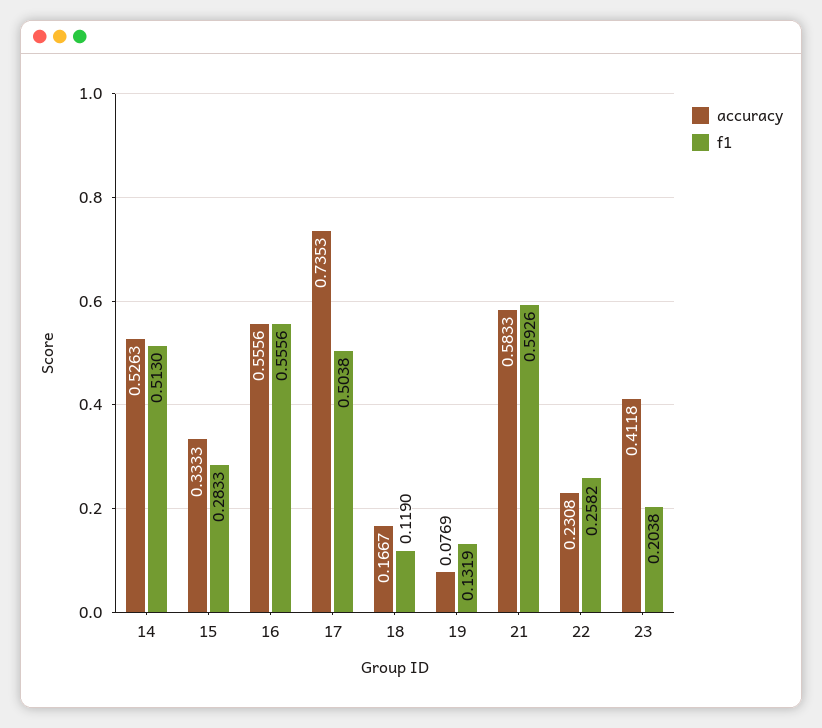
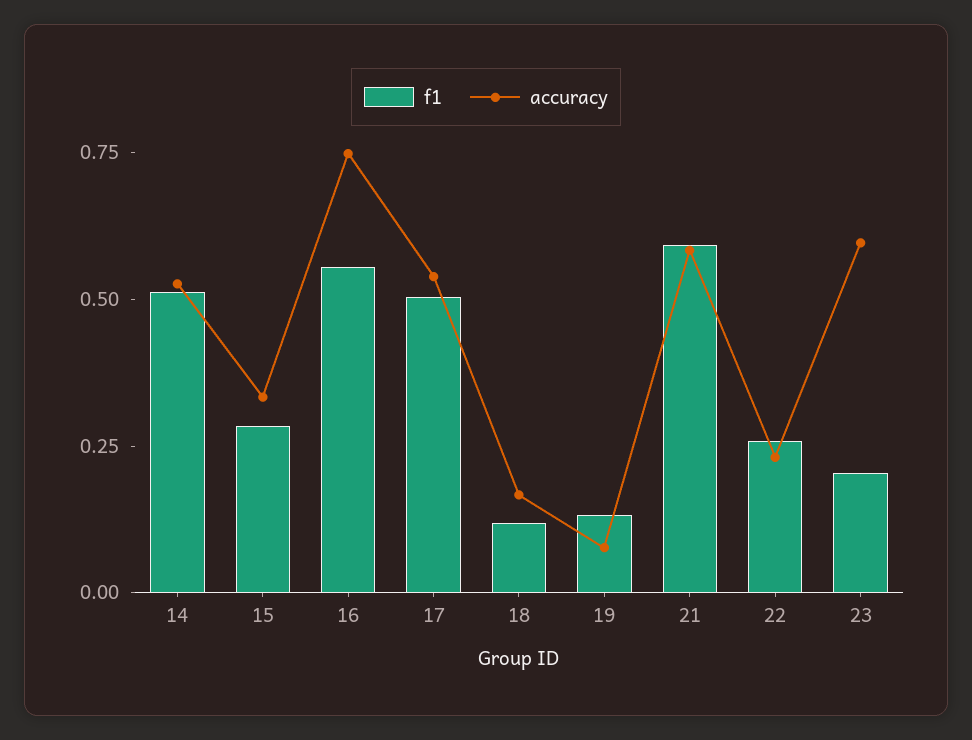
  {
    "accuracy": {
      "14": 0.5263,
      "15": 0.3333,
-     "16": 0.5556,
+     "16": 0.75,
-     "17": 0.7353,
+     "17": 0.55,
      "18": 0.1667,
      "19": 0.0769,
      "21": 0.5833,
      "22": 0.2308,
-     "23": 0.4118
+     "23": 0.6
    },
    "f1": {
      "14": 0.513,
      "15": 0.2833,
      "16": 0.5556,
      "17": 0.5038,
      "18": 0.119,
      "19": 0.1319,
      "21": 0.5926,
      "22": 0.2582,
      "23": 0.2038
    }
  }

